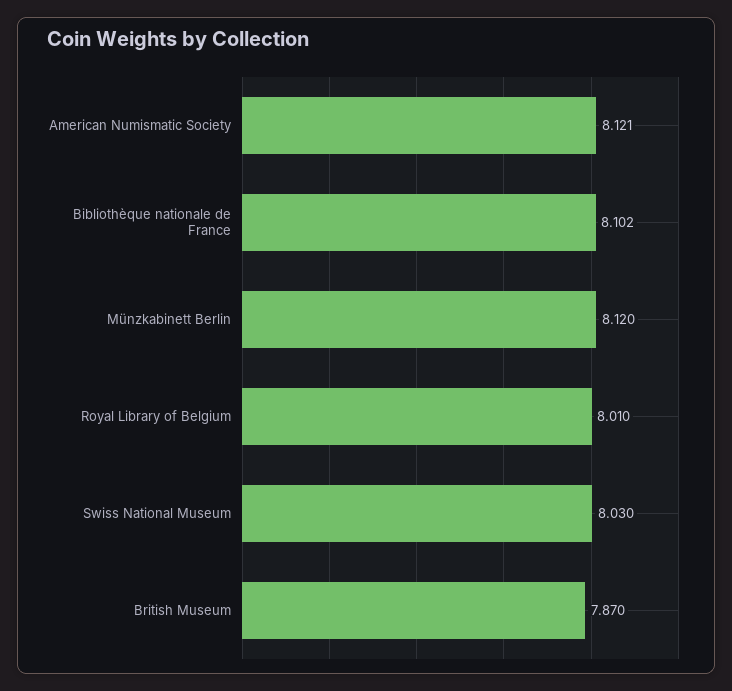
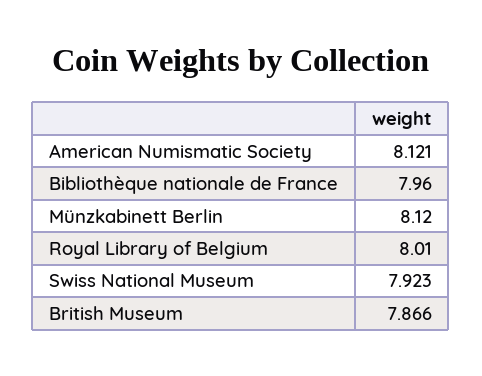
  {
    "American Numismatic Society": 8.121,
-   "Bibliothèque nationale de France": 8.102,
+   "Bibliothèque nationale de France": 7.96,
    "Münzkabinett Berlin": 8.12,
    "Royal Library of Belgium": 8.01,
-   "Swiss National Museum": 8.03,
+   "Swiss National Museum": 7.923,
-   "British Museum": 7.87
+   "British Museum": 7.866
  }

